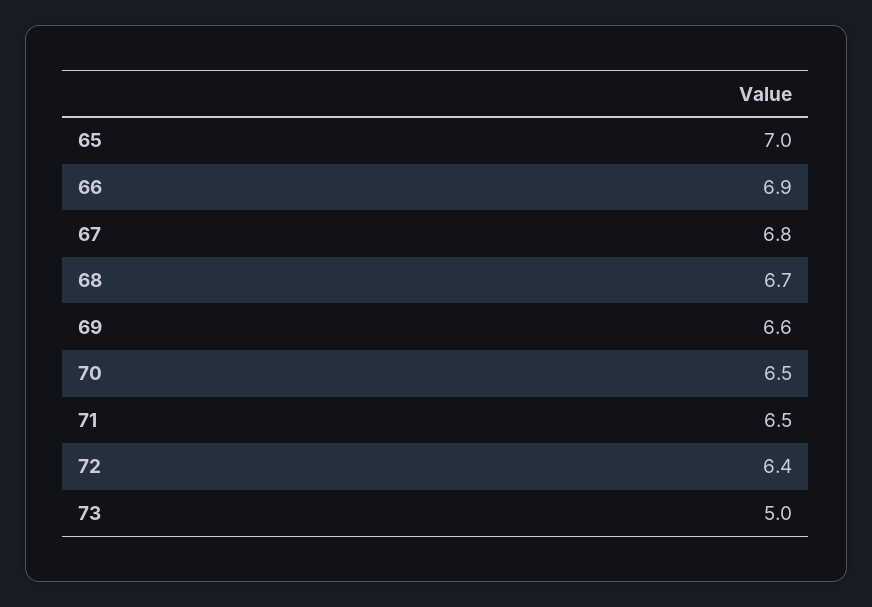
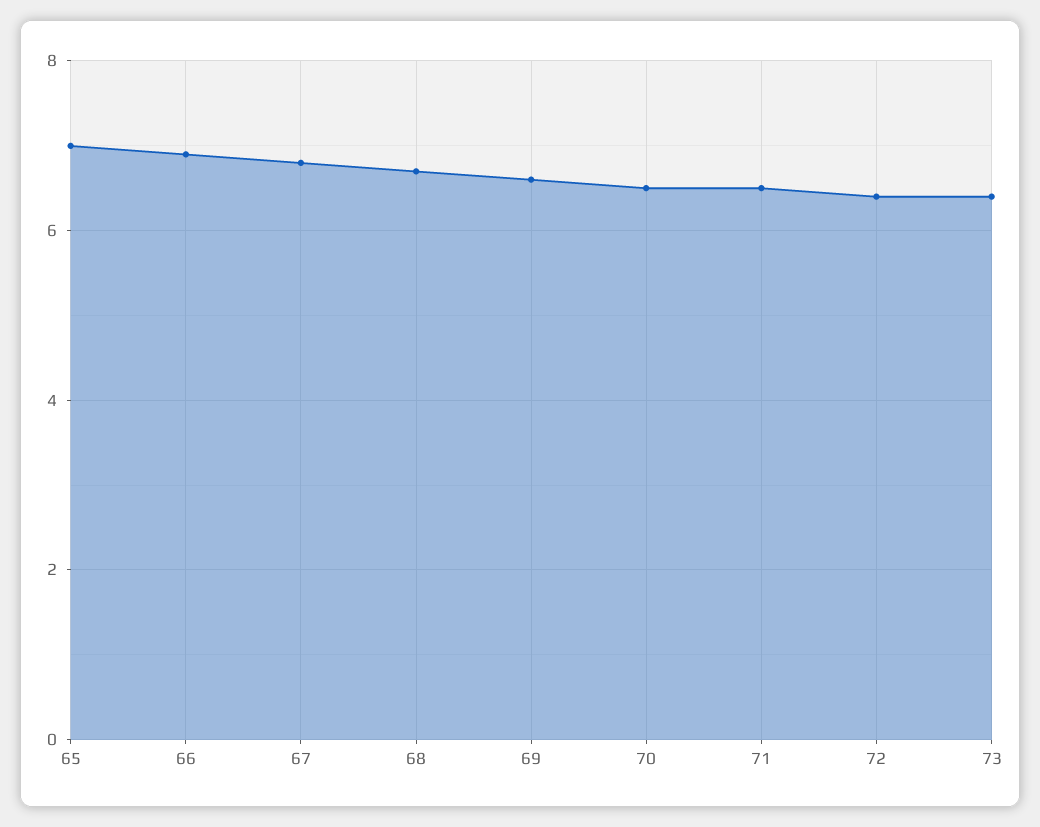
  {
    "65": 7,
    "66": 6.9,
    "67": 6.8,
    "68": 6.7,
    "69": 6.6,
    "70": 6.5,
    "71": 6.5,
    "72": 6.4,
-   "73": 5
+   "73": 6.5
  }

